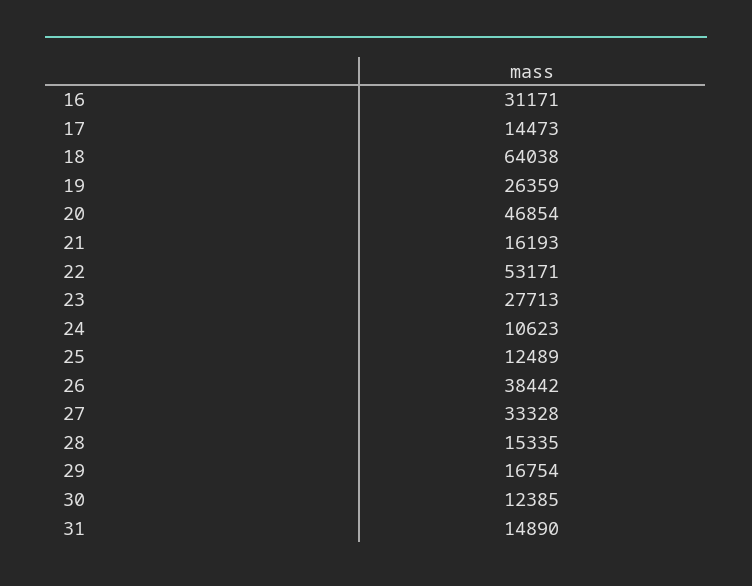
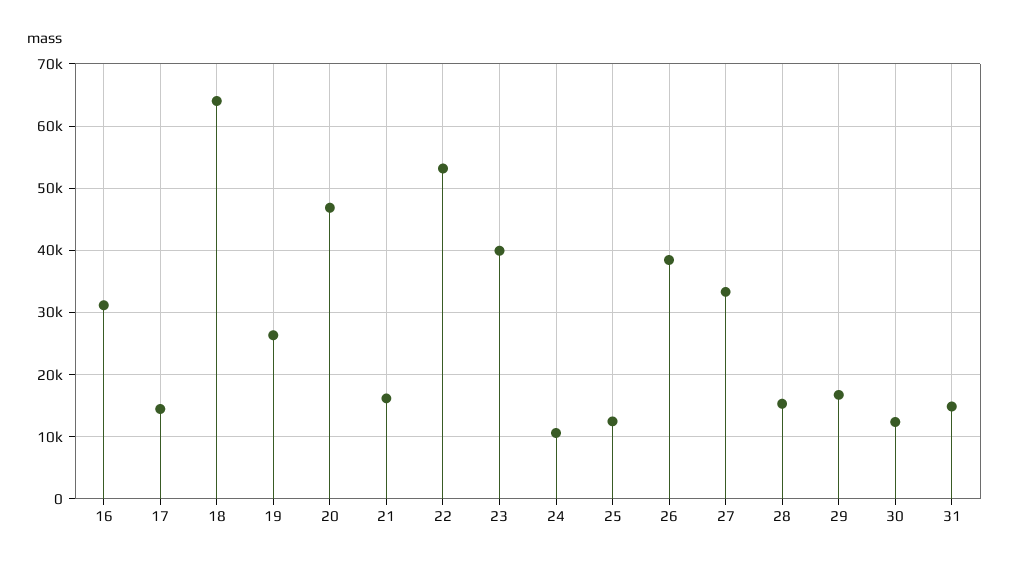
  {
    "16": 31171,
    "17": 14473,
    "18": 64038,
    "19": 26359,
    "20": 46854,
    "21": 16193,
    "22": 53171,
-   "23": 27713,
+   "23": 40000,
    "24": 10623,
    "25": 12489,
    "26": 38442,
    "27": 33328,
    "28": 15335,
    "29": 16754,
    "30": 12385,
    "31": 14890
  }

